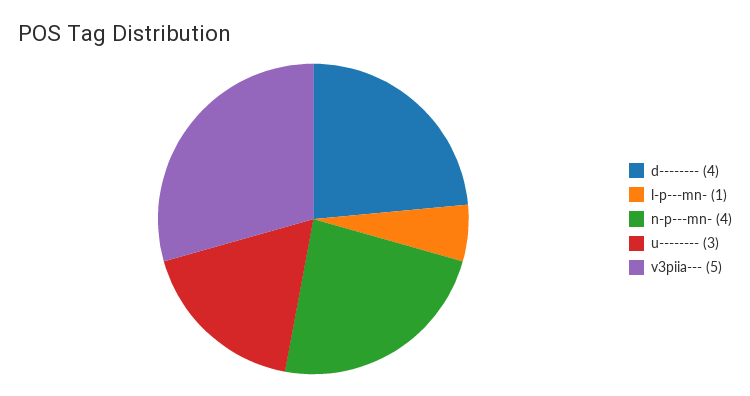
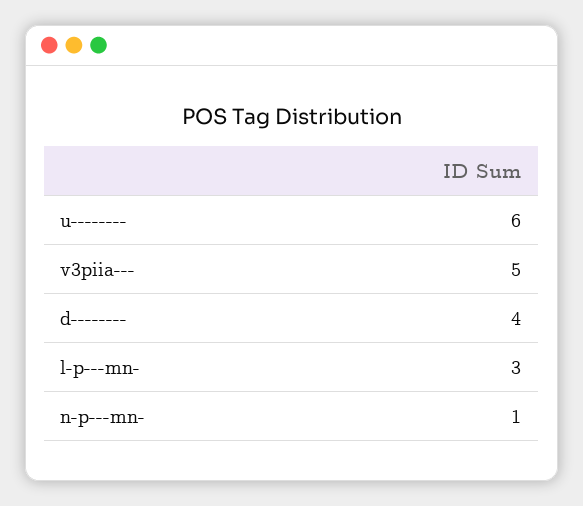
  {
    "d--------": 4,
-   "l-p---mn-": 1,
+   "l-p---mn-": 3,
-   "n-p---mn-": 4,
+   "n-p---mn-": 1,
-   "u--------": 3,
+   "u--------": 6,
    "v3piia---": 5
  }

